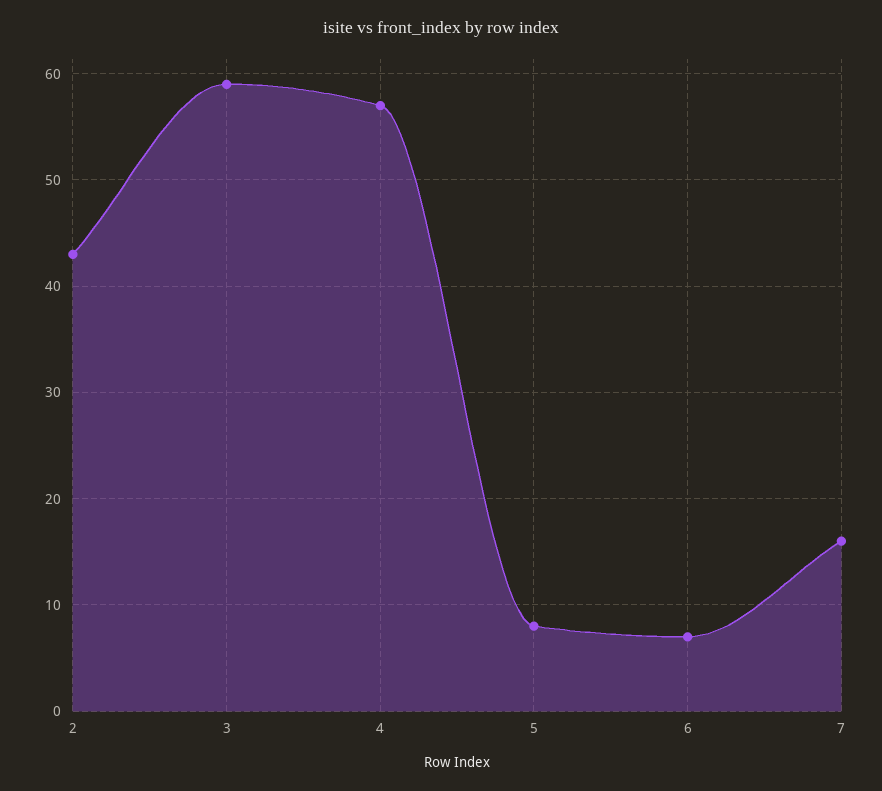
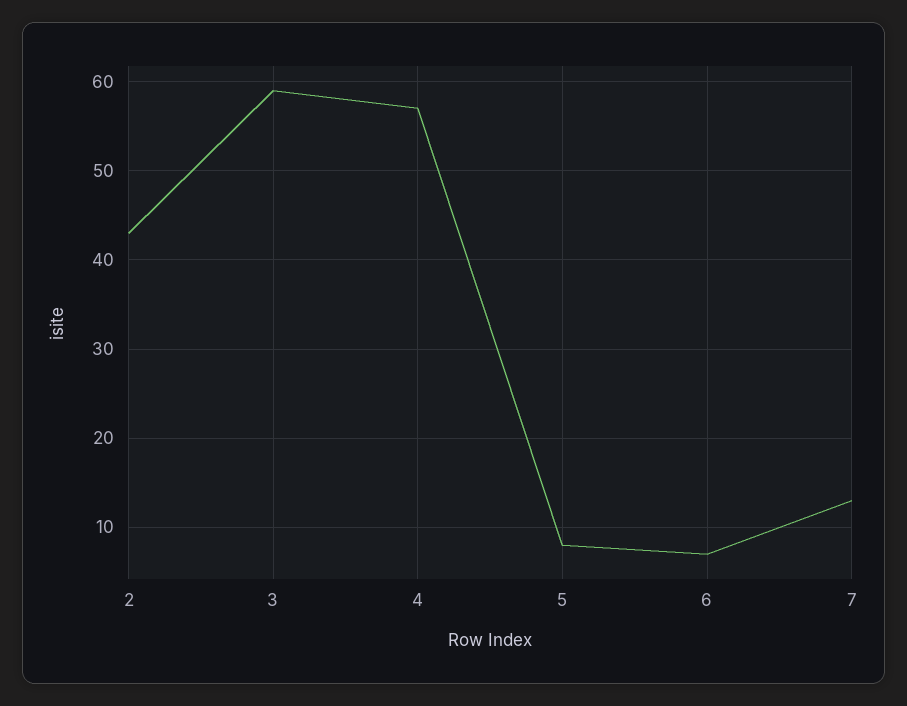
  {
    "2": 43,
    "3": 59,
    "4": 57,
    "5": 8,
    "6": 7,
-   "7": 16
+   "7": 13
  }

